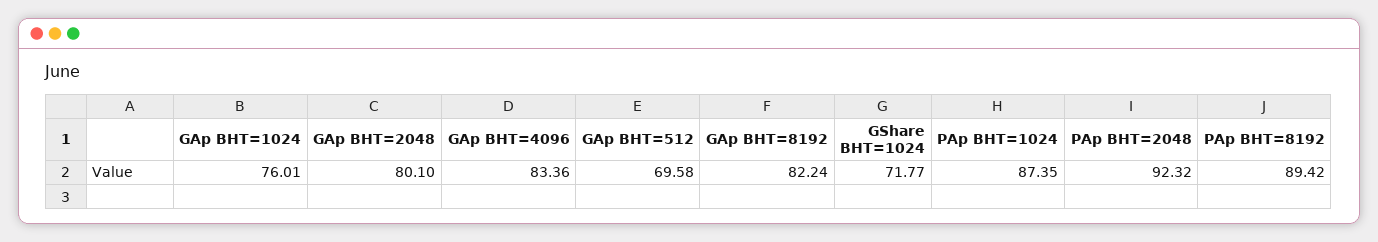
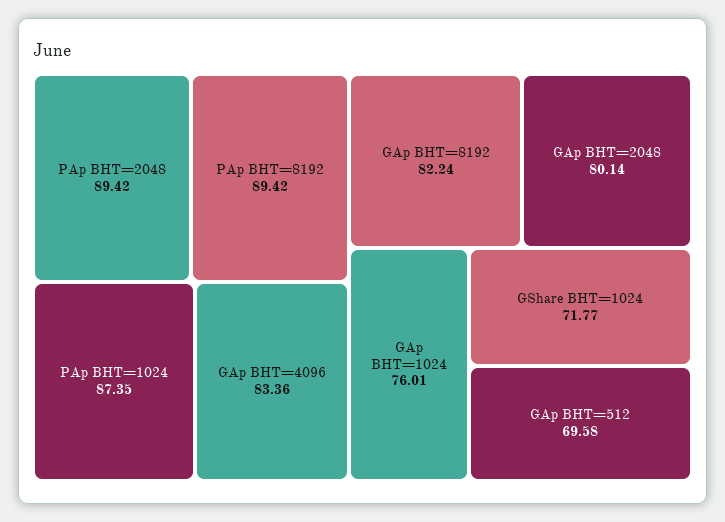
  {
    "GAp BHT=1024": 76.01,
-   "GAp BHT=2048": 80.1,
+   "GAp BHT=2048": 80.14,
    "GAp BHT=4096": 83.36,
    "GAp BHT=512": 69.58,
    "GAp BHT=8192": 82.24,
    "GShare BHT=1024": 71.77,
    "PAp BHT=1024": 87.35,
-   "PAp BHT=2048": 92.32,
+   "PAp BHT=2048": 89.42,
    "PAp BHT=8192": 89.42
  }

